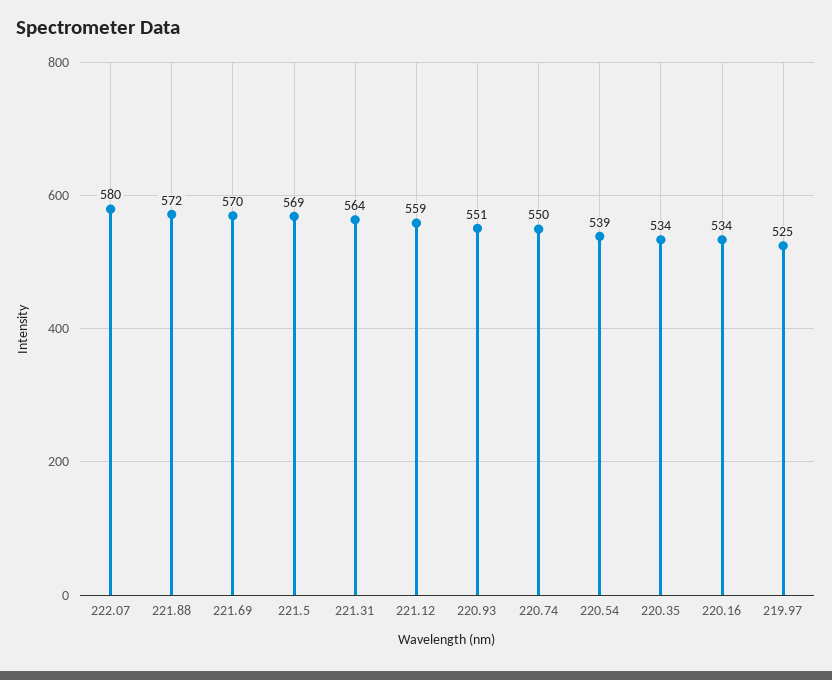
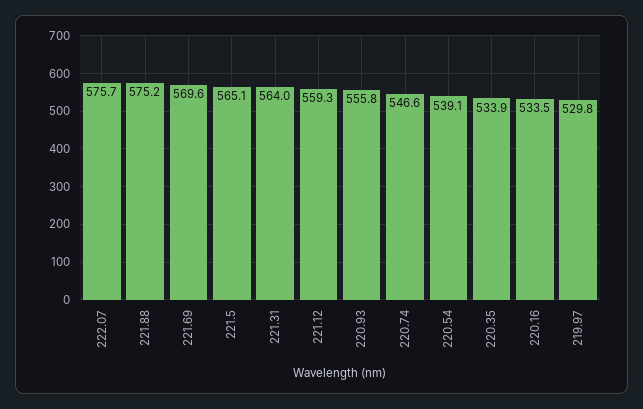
  {
-   "222.07": 580,
+   "222.07": 575.7,
-   "221.88": 572,
+   "221.88": 575.2,
    "221.69": 569.6,
-   "221.5": 569,
+   "221.5": 565.1,
    "221.31": 564,
    "221.12": 559.3,
-   "220.93": 551,
+   "220.93": 555.8,
-   "220.74": 550,
+   "220.74": 546.6,
    "220.54": 539.1,
    "220.35": 533.9,
    "220.16": 533.5,
-   "219.97": 525
+   "219.97": 529.8
  }

